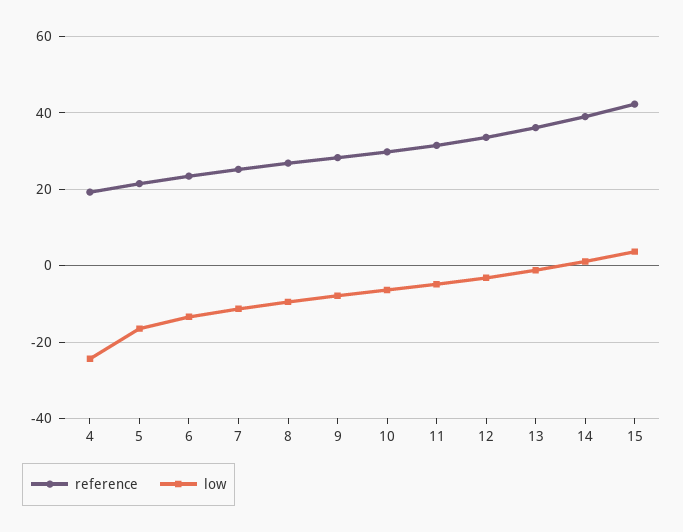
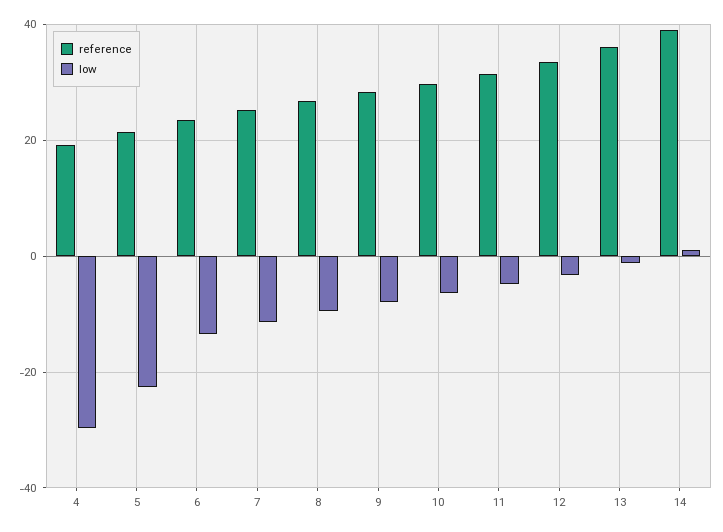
  {
    "reference": {
      "4": 20,
      "5": 22,
      "6": 24,
      "7": 26,
      "8": 26,
      "9": 28,
      "10": 30,
      "11": 32,
      "12": 34,
      "13": 36,
-     "14": 38,
+     "14": 38
-     "15": 42
    },
    "low": {
-     "4": -24,
+     "4": -30,
-     "5": -16,
+     "5": -22,
      "6": -14,
      "7": -12,
      "8": -10,
      "9": -8,
      "10": -6,
      "11": -4,
      "12": -4,
      "13": -2,
-     "14": 2,
+     "14": 2
-     "15": 4
    }
  }

